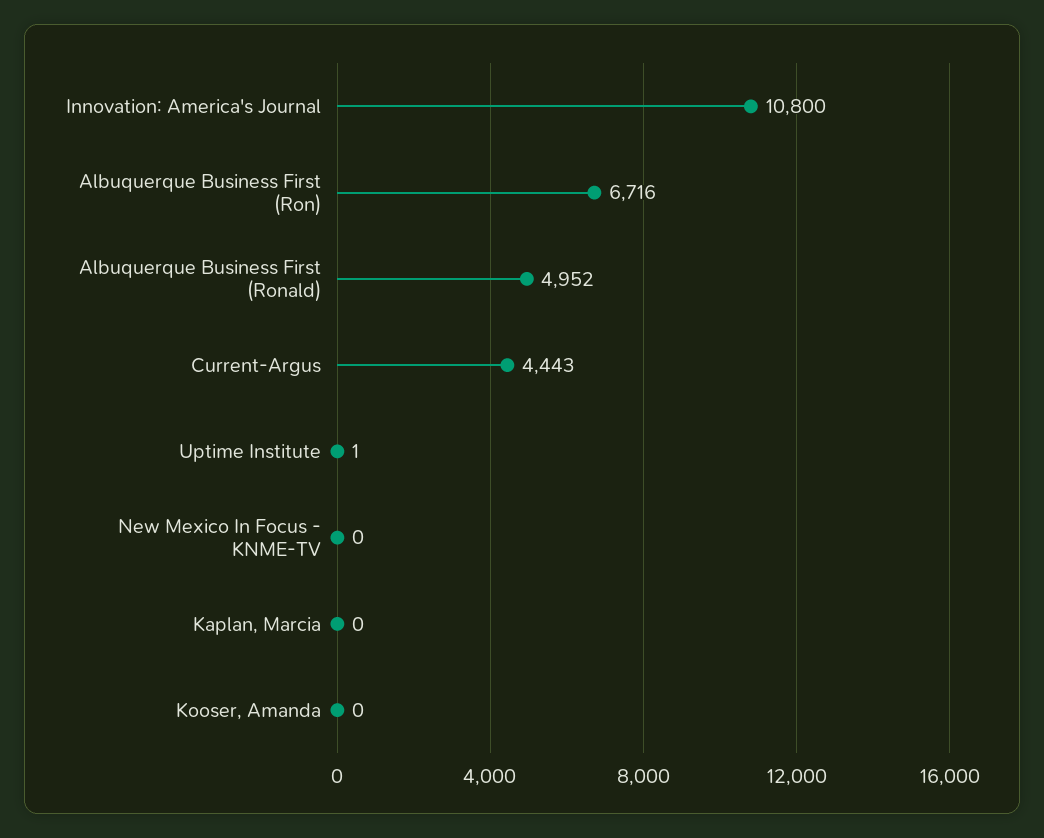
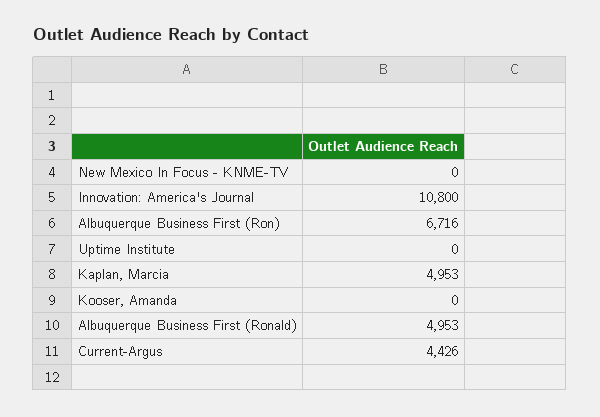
  {
    "Innovation: America's Journal": 10800,
    "Albuquerque Business First (Ron)": 6716,
-   "Albuquerque Business First (Ronald)": 4952,
+   "Albuquerque Business First (Ronald)": 4953,
-   "Current-Argus": 4443,
+   "Current-Argus": 4426,
-   "Uptime Institute": 1,
+   "Uptime Institute": 0,
    "New Mexico In Focus - KNME-TV": 0,
-   "Kaplan, Marcia": 0,
+   "Kaplan, Marcia": 4953,
    "Kooser, Amanda": 0
  }

